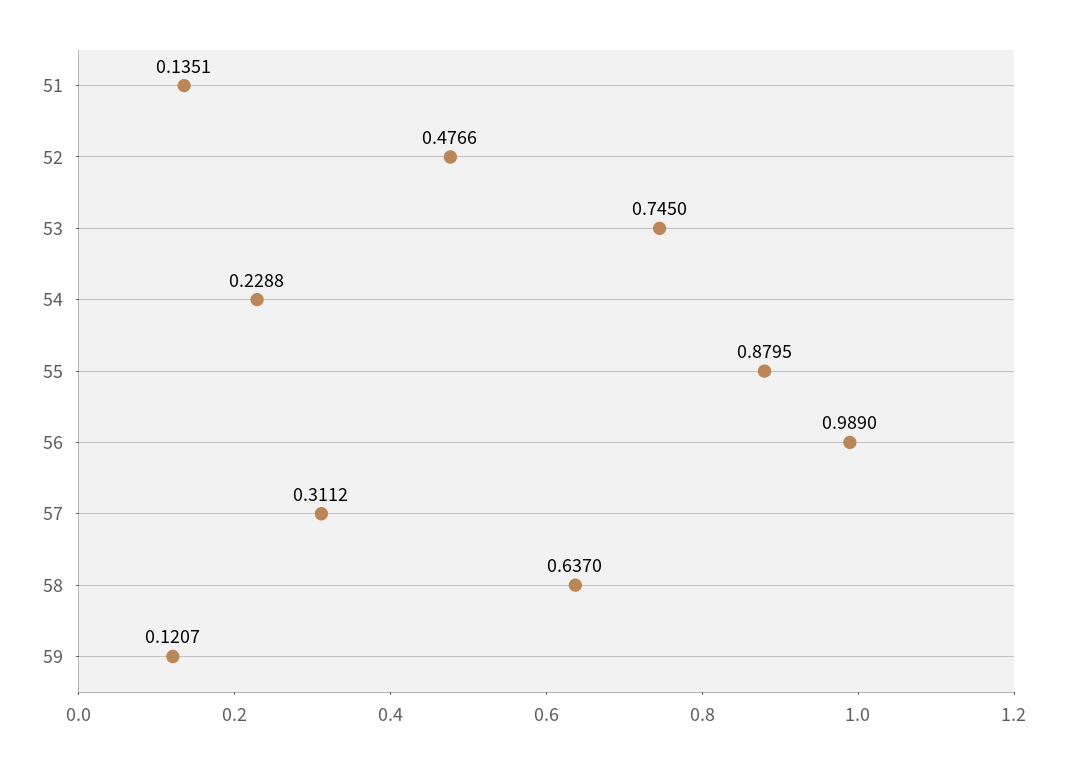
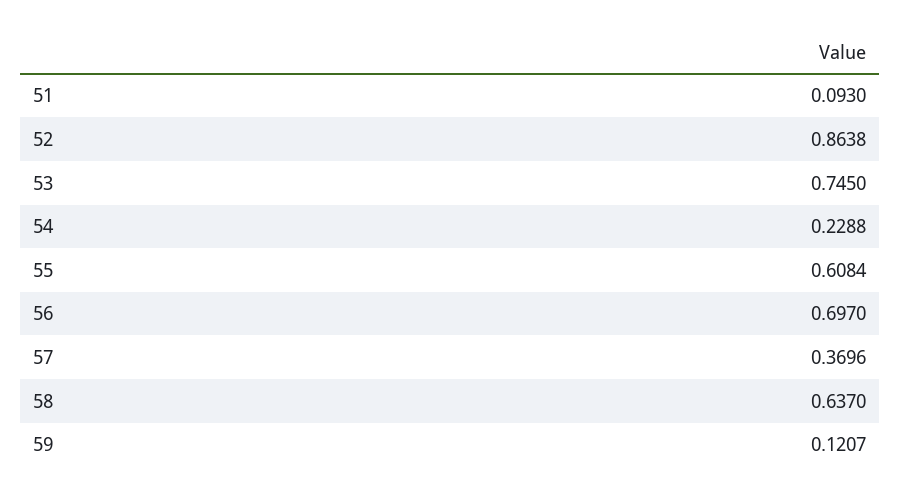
  {
-   "51": 0.1351,
+   "51": 0.093,
-   "52": 0.4766,
+   "52": 0.8638,
    "53": 0.745,
    "54": 0.2288,
-   "55": 0.8795,
+   "55": 0.6084,
-   "56": 0.989,
+   "56": 0.697,
-   "57": 0.3112,
+   "57": 0.3696,
    "58": 0.637,
    "59": 0.1207
  }

